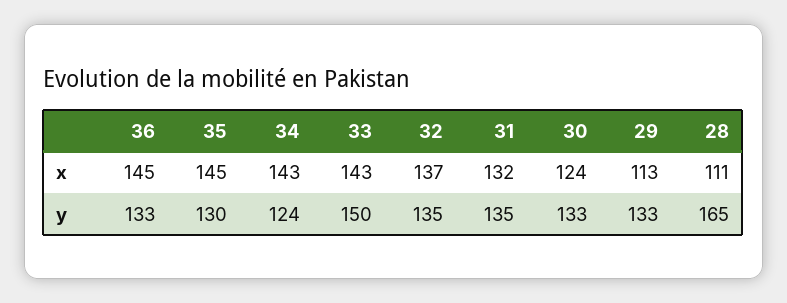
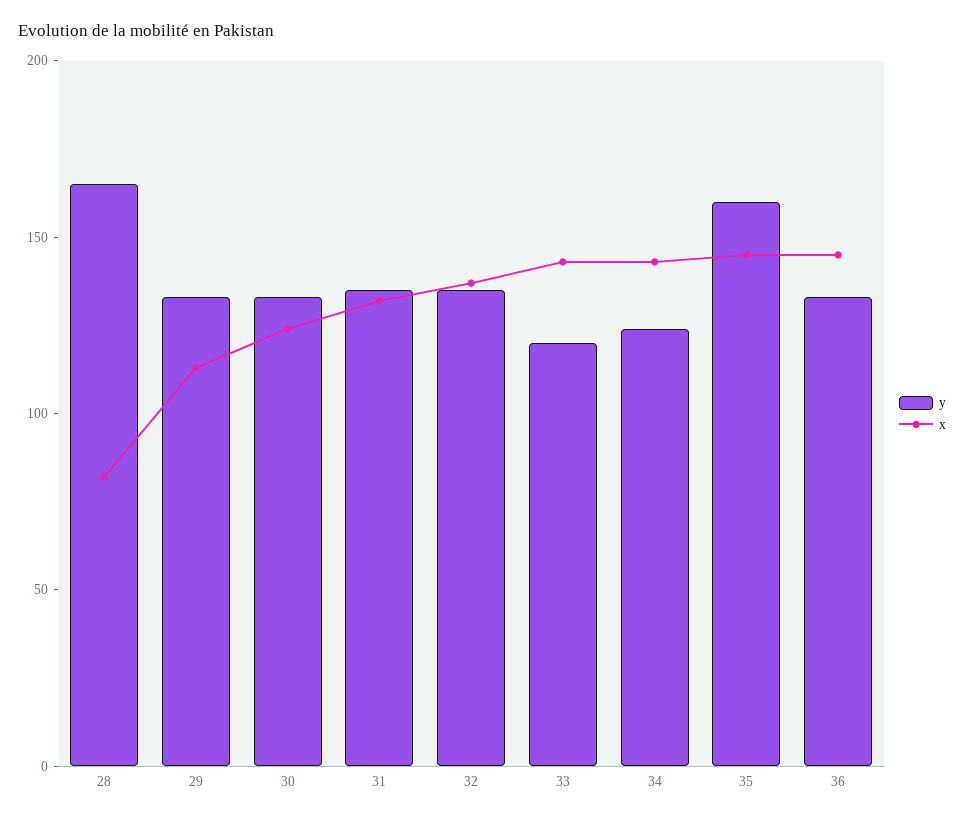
  {
    "x": {
      "36": 145,
      "35": 145,
      "34": 143,
      "33": 143,
      "32": 137,
      "31": 132,
      "30": 124,
      "29": 113,
-     "28": 111
+     "28": 80
    },
    "y": {
      "36": 133,
-     "35": 130,
+     "35": 160,
      "34": 124,
-     "33": 150,
+     "33": 120,
      "32": 135,
      "31": 135,
      "30": 133,
      "29": 133,
      "28": 165
    }
  }

